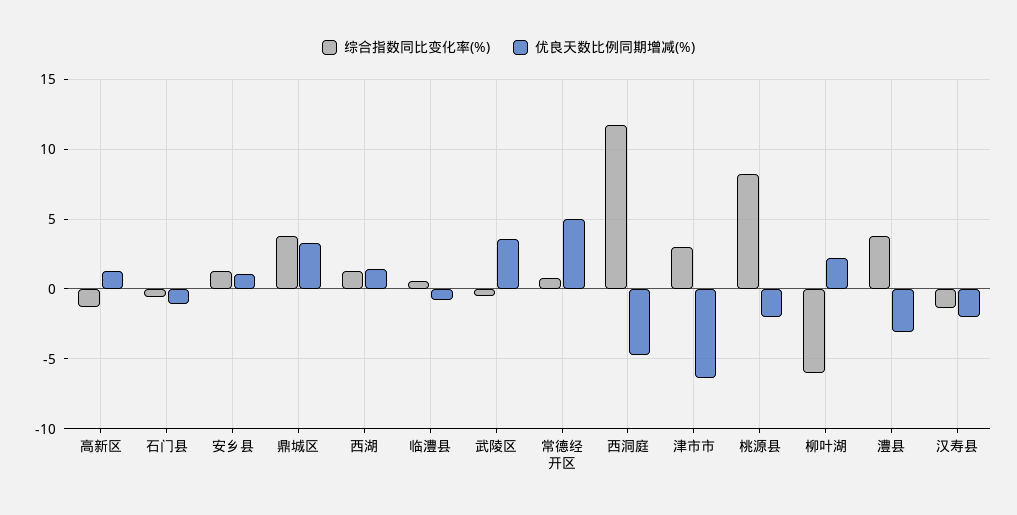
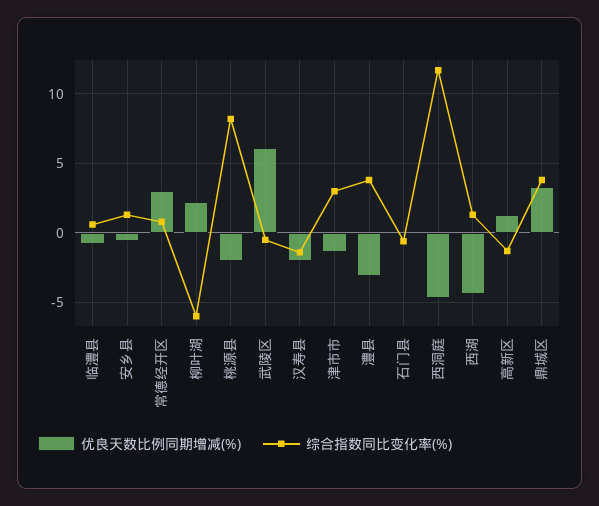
  {
    "综合指数同比变化率(%)": {
      "高新区": -1.5,
      "石门县": -0.5,
      "安乡县": 1.5,
      "鼎城区": 4,
      "西湖": 1.5,
      "临澧县": 0.5,
      "武陵区": -0.5,
      "常德经开区": 1,
      "西洞庭": 11.5,
      "津市市": 3,
      "桃源县": 8,
      "柳叶湖": -6,
      "澧县": 4,
      "汉寿县": -1.5
    },
    "优良天数比例同期增减(%)": {
      "高新区": 1.5,
-     "石门县": -1,
+     "石门县": 0,
-     "安乡县": 1,
+     "安乡县": -0.5,
      "鼎城区": 3.5,
-     "西湖": 1.5,
+     "西湖": -4.5,
      "临澧县": -1,
-     "武陵区": 3.5,
+     "武陵区": 6,
-     "常德经开区": 5,
+     "常德经开区": 3,
      "西洞庭": -4.5,
-     "津市市": -6.5,
+     "津市市": -1.5,
      "桃源县": -2,
      "柳叶湖": 2,
      "澧县": -3,
      "汉寿县": -2
    }
  }

